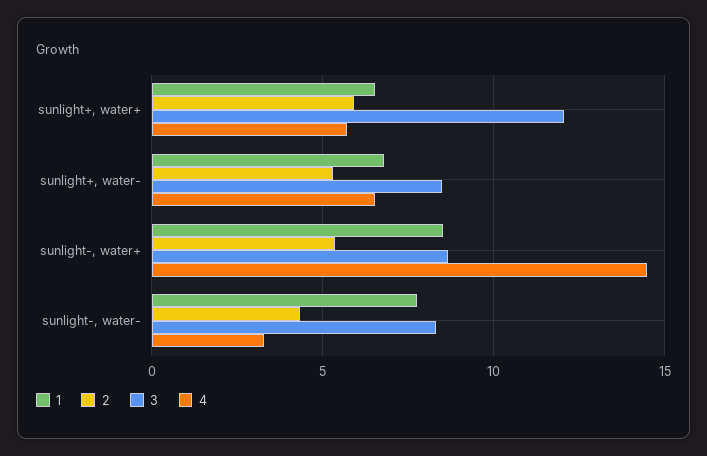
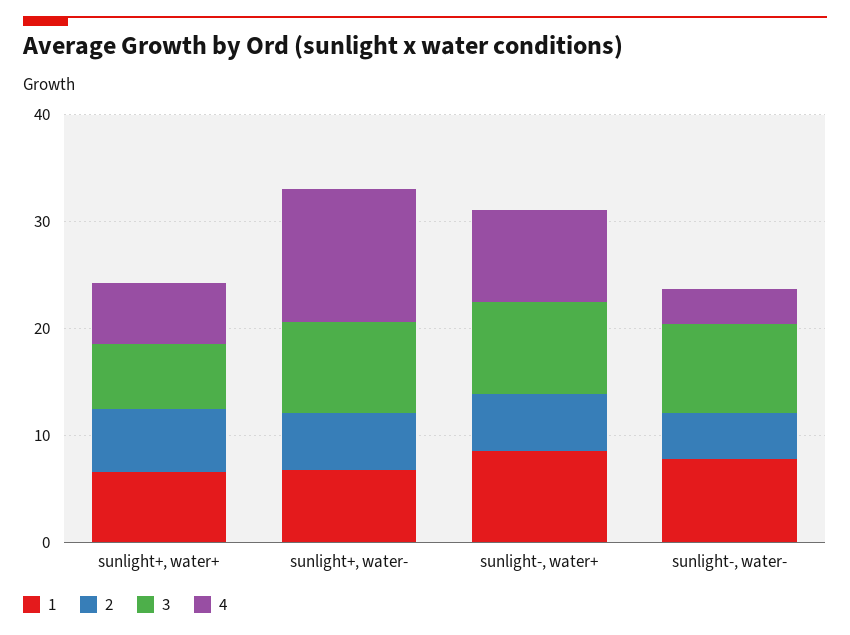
  {
    "1": {
      "sunlight+, water+": 6.5,
      "sunlight+, water-": 7,
      "sunlight-, water+": 8.5,
      "sunlight-, water-": 8
    },
    "2": {
      "sunlight+, water+": 6,
      "sunlight+, water-": 5.5,
      "sunlight-, water+": 5.5,
      "sunlight-, water-": 4.5
    },
    "3": {
-     "sunlight+, water+": 12,
+     "sunlight+, water+": 6,
      "sunlight+, water-": 8.5,
      "sunlight-, water+": 8.5,
      "sunlight-, water-": 8.5
    },
    "4": {
      "sunlight+, water+": 5.5,
-     "sunlight+, water-": 6.5,
+     "sunlight+, water-": 12,
-     "sunlight-, water+": 14.5,
+     "sunlight-, water+": 8,
      "sunlight-, water-": 3.5
    }
  }

